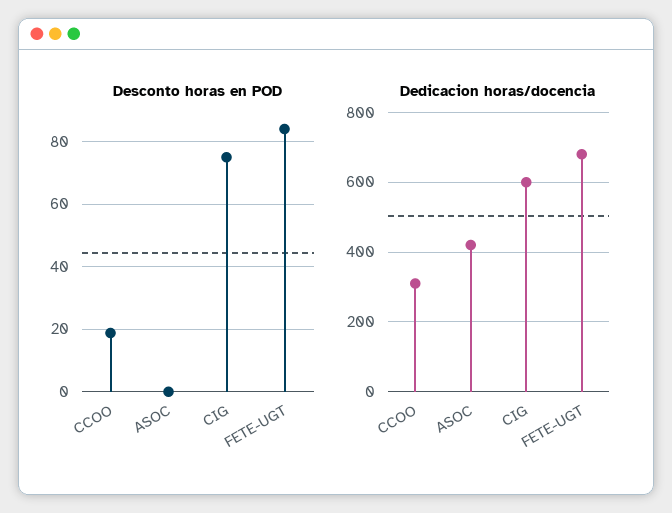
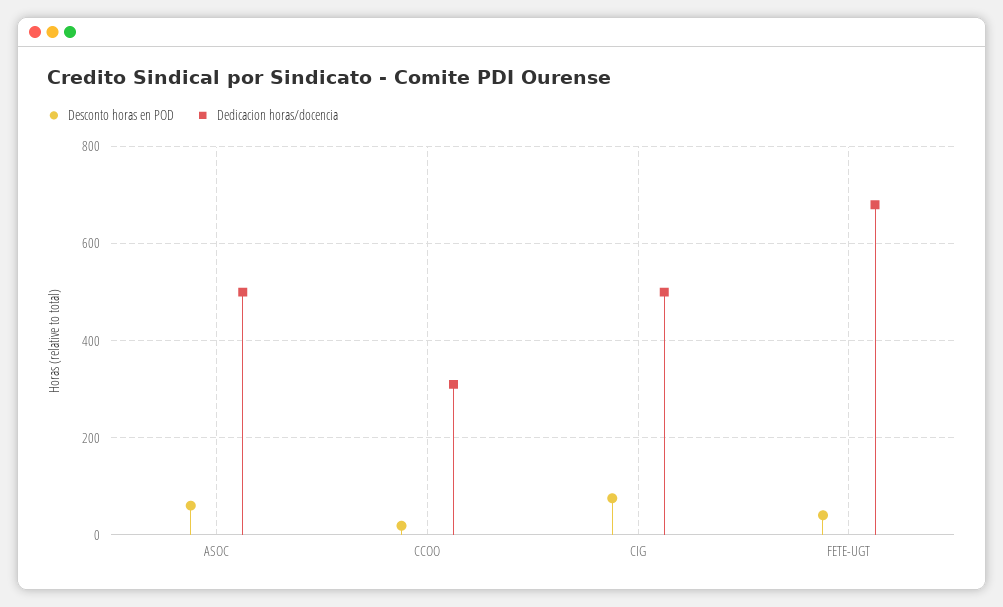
  {
    "Desconto horas en POD": {
      "CCOO": 18,
-     "ASOC": 0,
+     "ASOC": 60,
      "CIG": 76,
-     "FETE-UGT": 84
+     "FETE-UGT": 40
    },
    "Dedicacion horas/docencia": {
      "CCOO": 320,
-     "ASOC": 420,
+     "ASOC": 500,
-     "CIG": 600,
+     "CIG": 500,
      "FETE-UGT": 680
    }
  }

